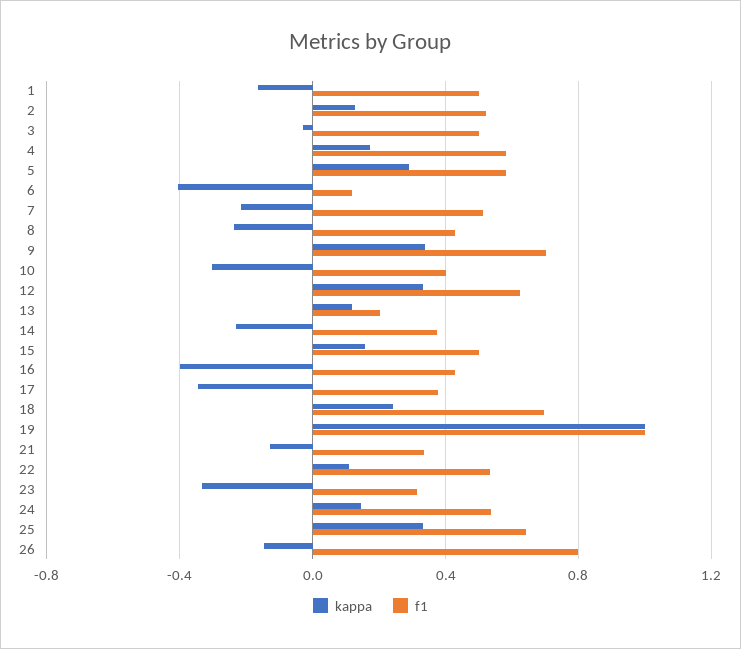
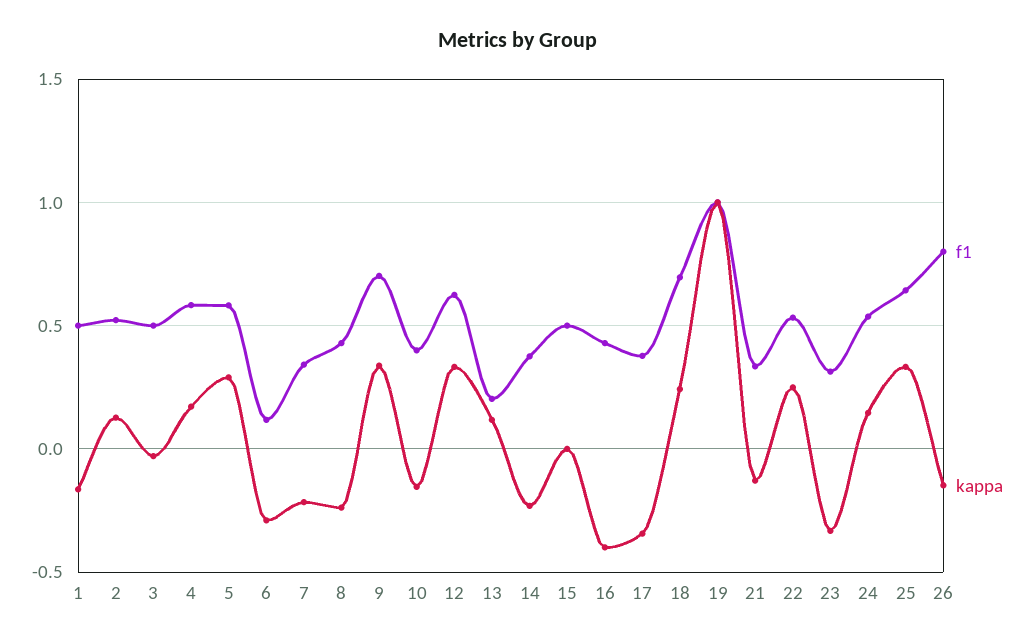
  {
    "kappa": {
      "1": -0.15,
      "2": 0.15,
      "3": -0.05,
      "4": 0.15,
      "5": 0.3,
-     "6": -0.4,
+     "6": -0.3,
      "7": -0.2,
      "8": -0.25,
      "9": 0.35,
-     "10": -0.3,
+     "10": -0.15,
      "12": 0.35,
      "13": 0.1,
      "14": -0.25,
-     "15": 0.15,
+     "15": 0,
      "16": -0.4,
      "17": -0.35,
      "18": 0.25,
      "19": 1,
      "21": -0.15,
-     "22": 0.1,
+     "22": 0.25,
      "23": -0.35,
      "24": 0.15,
      "25": 0.35,
      "26": -0.15
    },
    "f1": {
      "1": 0.5,
      "2": 0.5,
      "3": 0.5,
      "4": 0.6,
      "5": 0.6,
      "6": 0.1,
-     "7": 0.5,
+     "7": 0.35,
      "8": 0.45,
      "9": 0.7,
      "10": 0.4,
      "12": 0.65,
      "13": 0.2,
      "14": 0.4,
      "15": 0.5,
      "16": 0.45,
      "17": 0.4,
      "18": 0.7,
      "19": 1,
      "21": 0.35,
      "22": 0.55,
      "23": 0.3,
      "24": 0.55,
      "25": 0.65,
      "26": 0.8
    }
  }

